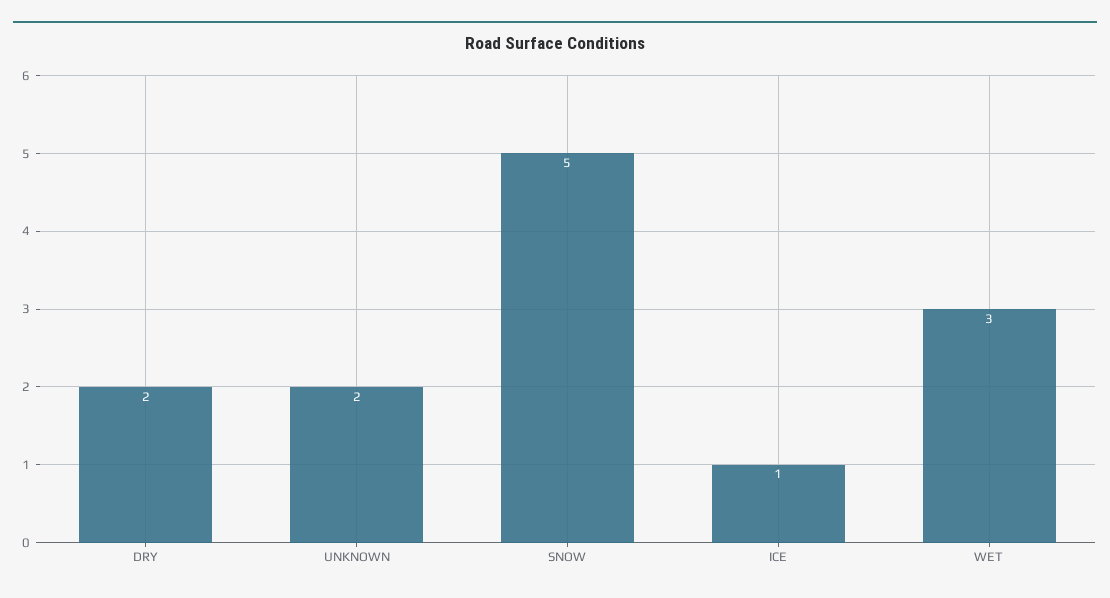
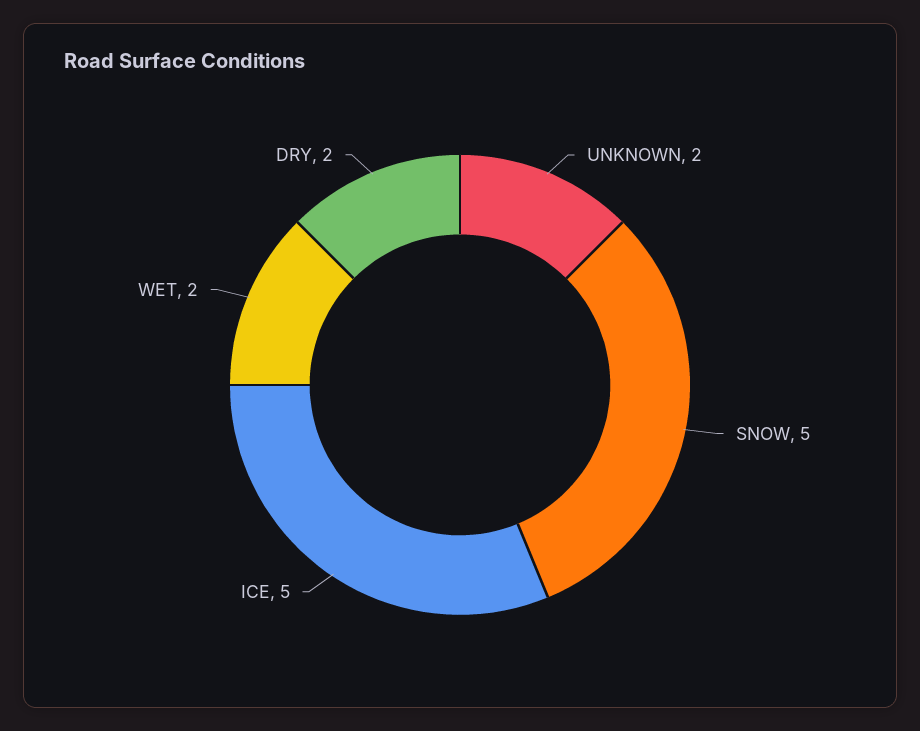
  {
    "DRY": 2,
    "UNKNOWN": 2,
    "SNOW": 5,
-   "ICE": 1,
+   "ICE": 5,
-   "WET": 3
+   "WET": 2
  }

